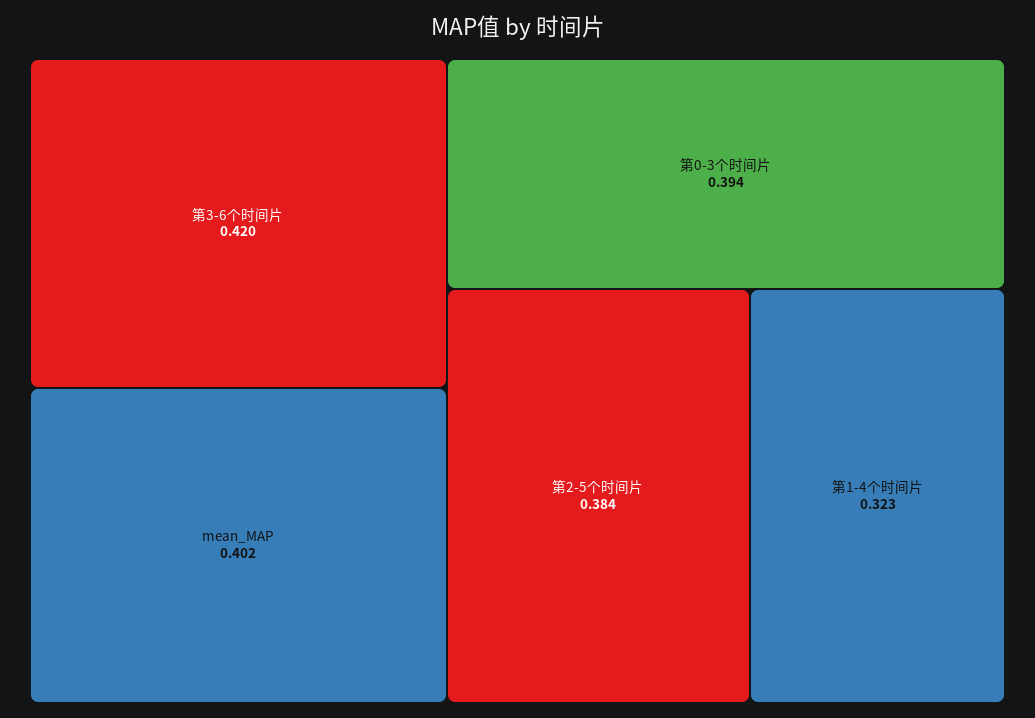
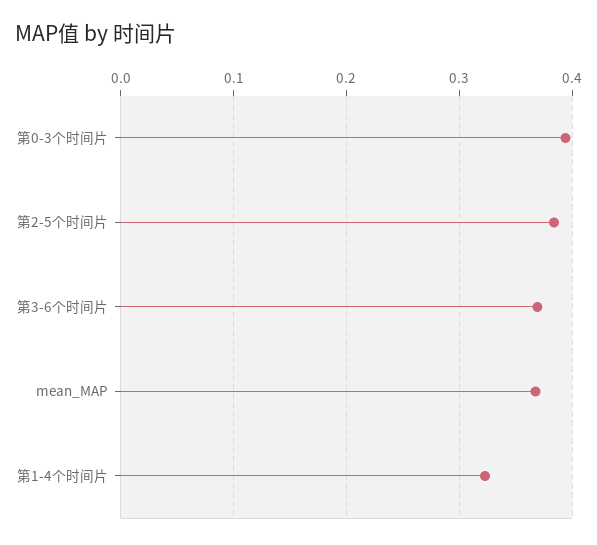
  {
-   "第3-6个时间片": 0.42,
+   "第3-6个时间片": 0.37,
-   "mean_MAP": 0.402,
+   "mean_MAP": 0.37,
    "第0-3个时间片": 0.394,
    "第2-5个时间片": 0.384,
    "第1-4个时间片": 0.323
  }

